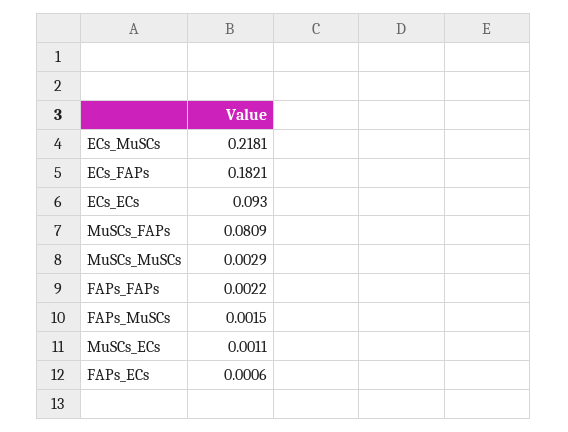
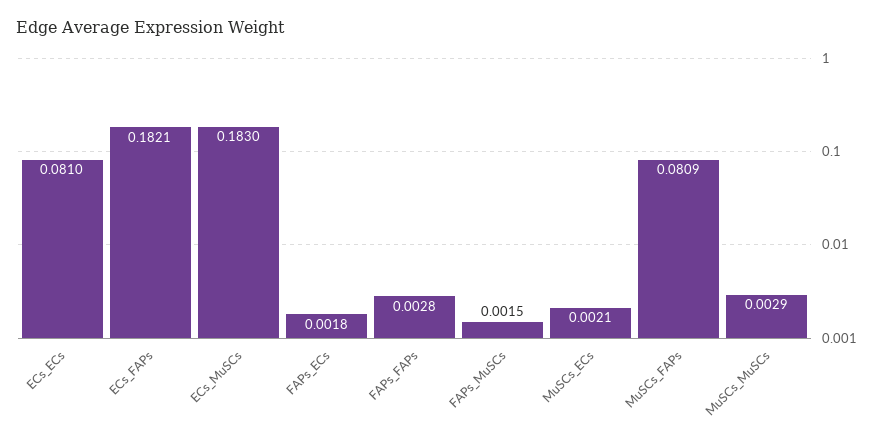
  {
-   "ECs_MuSCs": 0.2181,
+   "ECs_MuSCs": 0.183,
    "ECs_FAPs": 0.1821,
-   "ECs_ECs": 0.093,
+   "ECs_ECs": 0.081,
    "MuSCs_FAPs": 0.0809,
    "MuSCs_MuSCs": 0.0029,
-   "FAPs_FAPs": 0.0022,
+   "FAPs_FAPs": 0.0028,
    "FAPs_MuSCs": 0.0015,
-   "MuSCs_ECs": 0.0011,
+   "MuSCs_ECs": 0.0021,
-   "FAPs_ECs": 0.0006
+   "FAPs_ECs": 0.0018
  }

